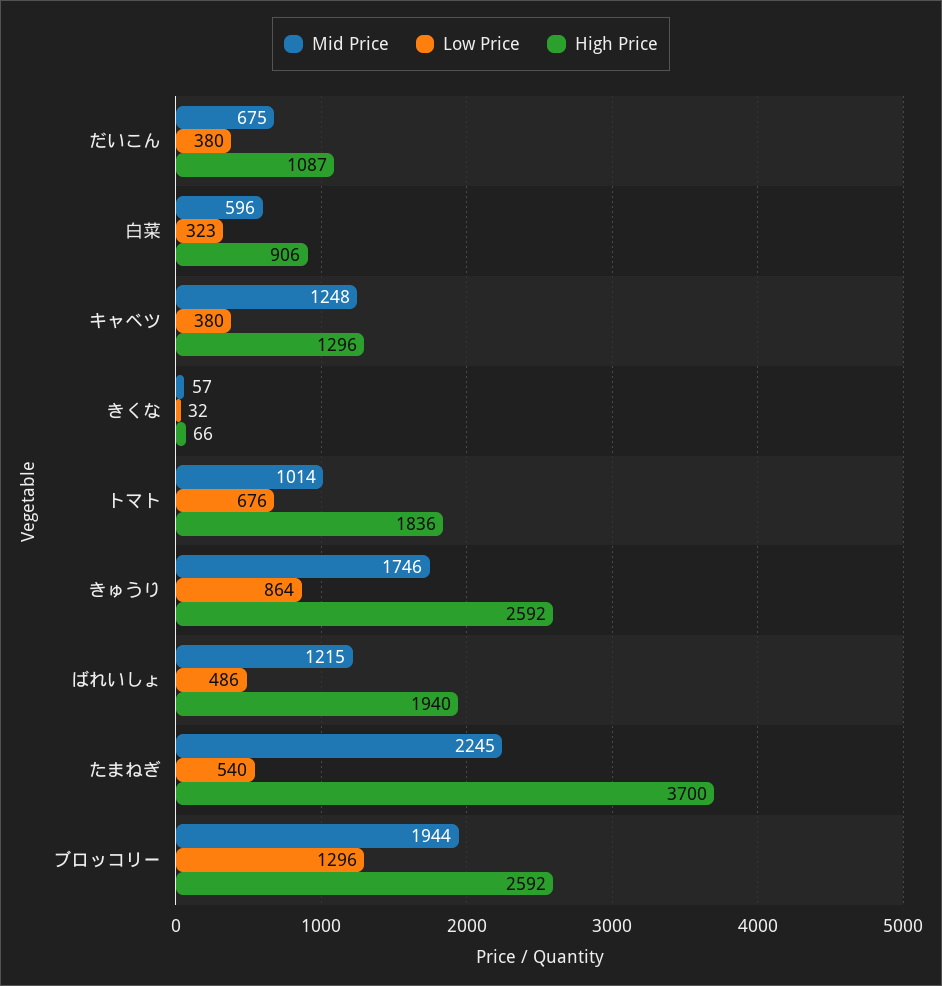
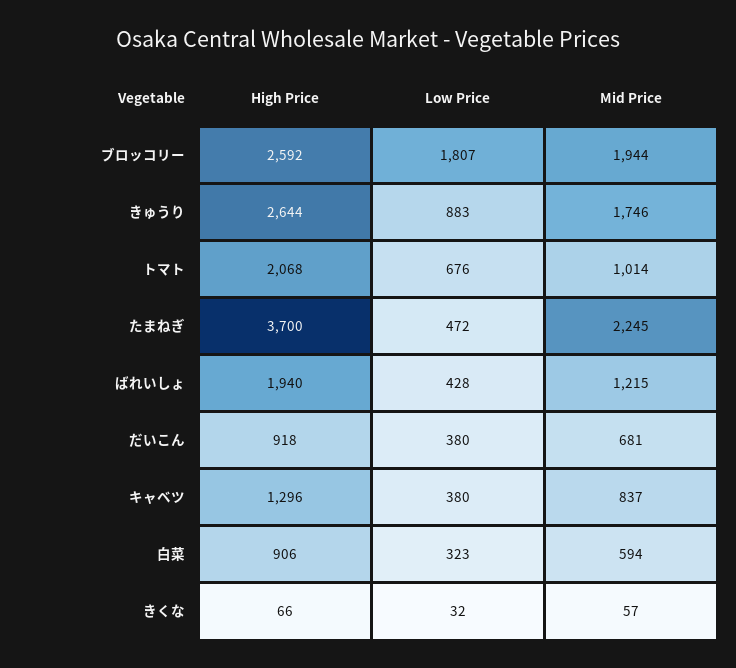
  {
    "Mid Price": {
-     "だいこん": 675,
+     "だいこん": 681,
-     "白菜": 596,
+     "白菜": 594,
-     "キャベツ": 1248,
+     "キャベツ": 837,
      "きくな": 57,
      "トマト": 1014,
      "きゅうり": 1746,
      "ばれいしょ": 1215,
      "たまねぎ": 2245,
      "ブロッコリー": 1944
    },
    "Low Price": {
      "だいこん": 380,
      "白菜": 323,
      "キャベツ": 380,
      "きくな": 32,
      "トマト": 676,
-     "きゅうり": 864,
+     "きゅうり": 883,
-     "ばれいしょ": 486,
+     "ばれいしょ": 428,
-     "たまねぎ": 540,
+     "たまねぎ": 472,
-     "ブロッコリー": 1296
+     "ブロッコリー": 1807
    },
    "High Price": {
-     "だいこん": 1087,
+     "だいこん": 918,
      "白菜": 906,
      "キャベツ": 1296,
      "きくな": 66,
-     "トマト": 1836,
+     "トマト": 2068,
-     "きゅうり": 2592,
+     "きゅうり": 2644,
      "ばれいしょ": 1940,
      "たまねぎ": 3700,
      "ブロッコリー": 2592
    }
  }

